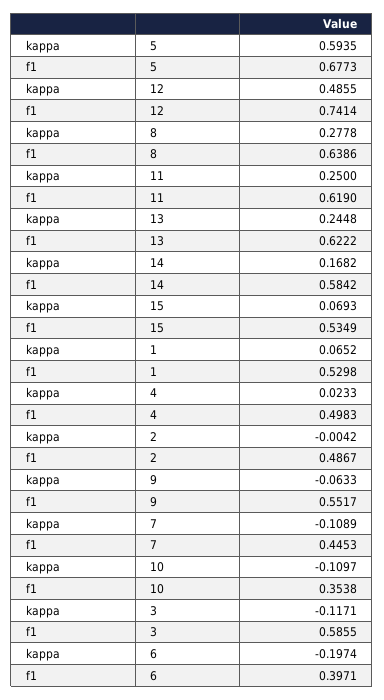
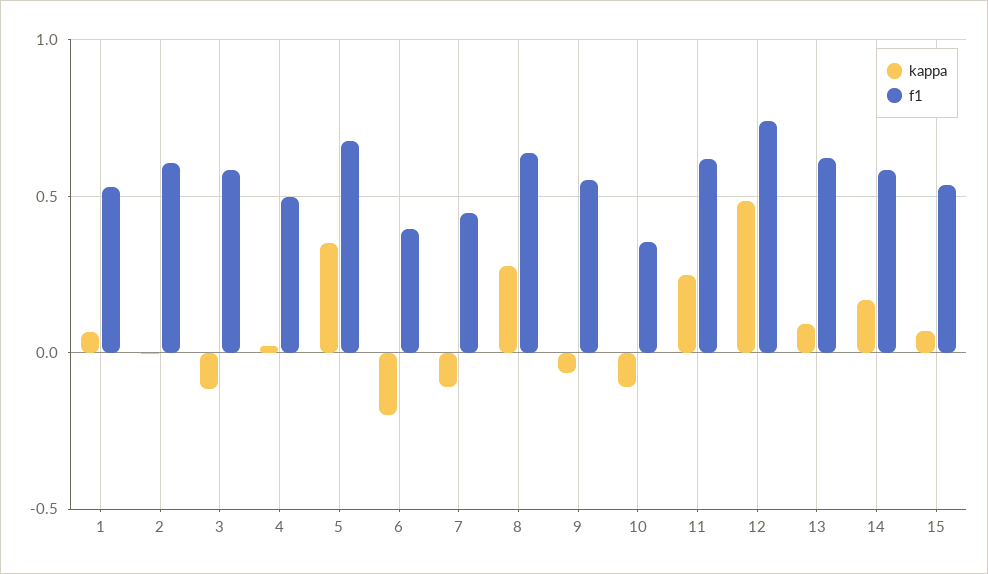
  {
    "kappa": {
-     "5": 0.5935,
+     "5": 0.35,
      "12": 0.4855,
      "8": 0.2778,
      "11": 0.25,
-     "13": 0.2448,
+     "13": 0.1,
      "14": 0.1682,
      "15": 0.0693,
      "1": 0.0652,
      "4": 0.0233,
      "2": -0.0042,
      "9": -0.0633,
      "7": -0.1089,
      "10": -0.1097,
      "3": -0.1171,
      "6": -0.1974
    },
    "f1": {
      "5": 0.6773,
      "12": 0.7414,
      "8": 0.6386,
      "11": 0.619,
      "13": 0.6222,
      "14": 0.5842,
      "15": 0.5349,
      "1": 0.5298,
      "4": 0.4983,
-     "2": 0.4867,
+     "2": 0.6,
      "9": 0.5517,
      "7": 0.4453,
      "10": 0.3538,
      "3": 0.5855,
      "6": 0.3971
    }
  }

